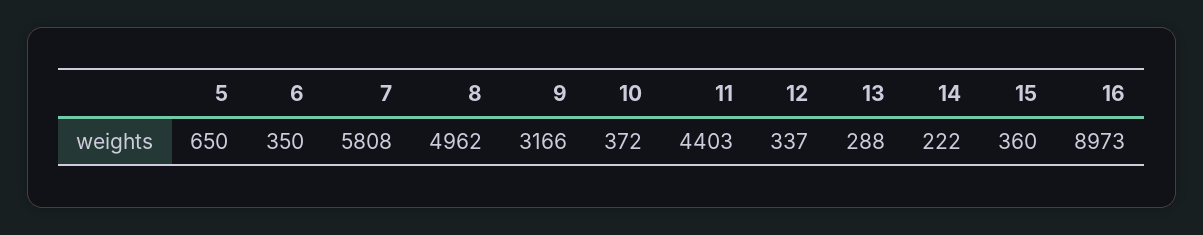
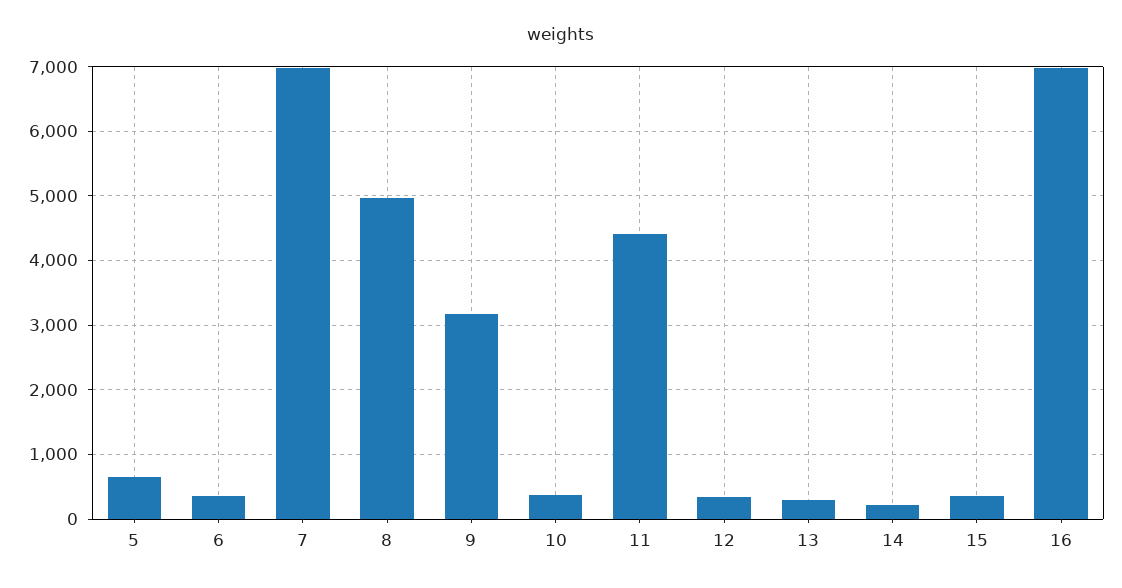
  {
    "5": 650,
    "6": 350,
-   "7": 5808,
+   "7": 7000,
    "8": 4962,
    "9": 3166,
    "10": 372,
    "11": 4403,
    "12": 337,
    "13": 288,
    "14": 222,
    "15": 360,
-   "16": 8973
+   "16": 7000
  }

